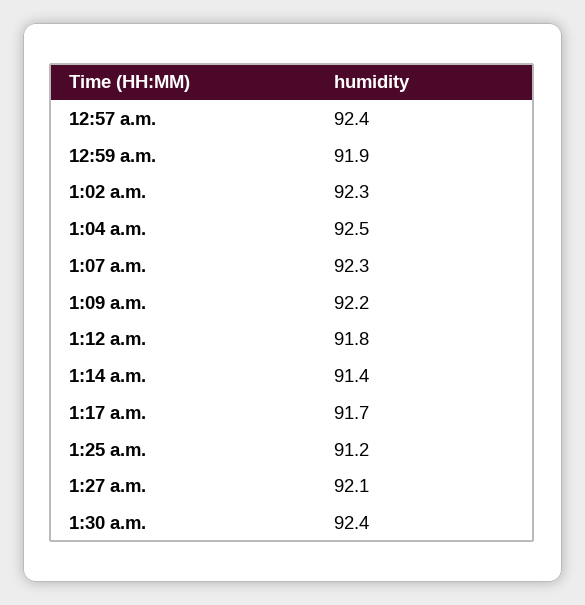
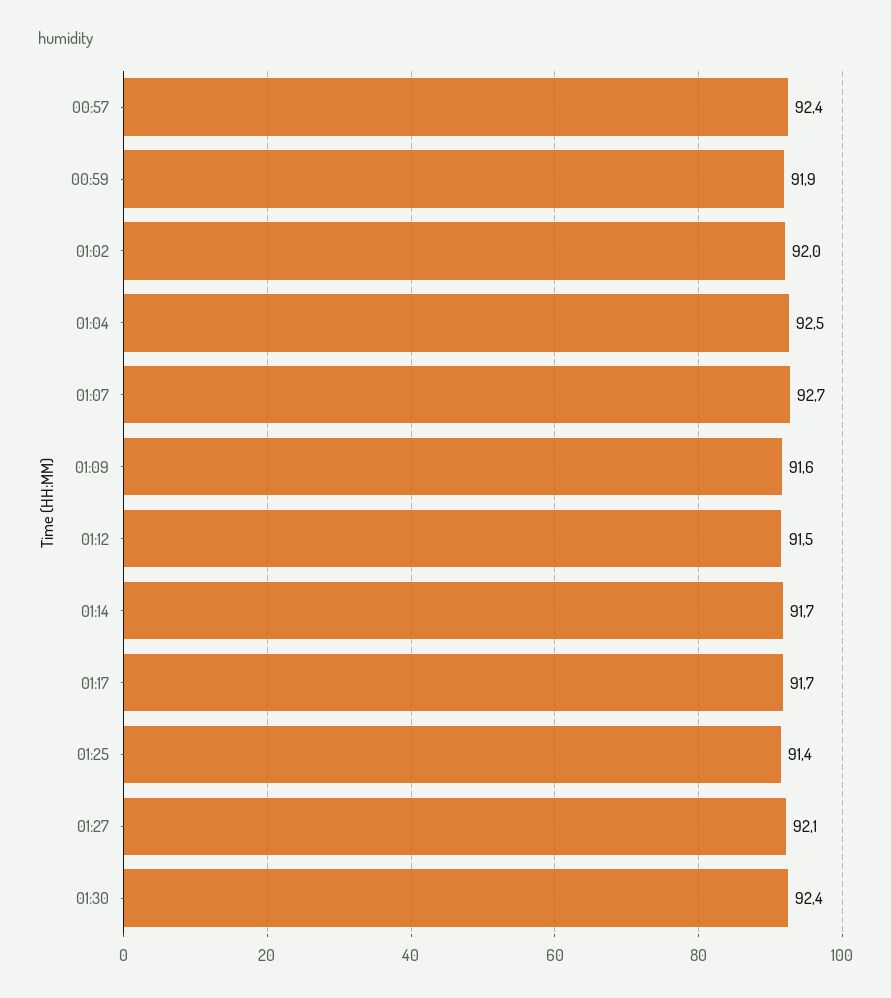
  {
    "12:57 a.m.": 92.4,
    "12:59 a.m.": 91.9,
-   "1:02 a.m.": 92.3,
+   "1:02 a.m.": 92,
    "1:04 a.m.": 92.5,
-   "1:07 a.m.": 92.3,
+   "1:07 a.m.": 92.7,
-   "1:09 a.m.": 92.2,
+   "1:09 a.m.": 91.6,
-   "1:12 a.m.": 91.8,
+   "1:12 a.m.": 91.5,
-   "1:14 a.m.": 91.4,
+   "1:14 a.m.": 91.7,
    "1:17 a.m.": 91.7,
-   "1:25 a.m.": 91.2,
+   "1:25 a.m.": 91.4,
    "1:27 a.m.": 92.1,
    "1:30 a.m.": 92.4
  }

